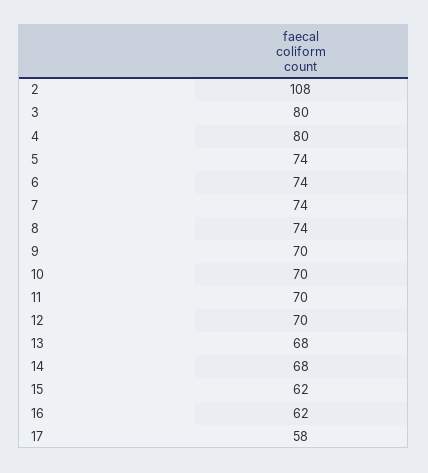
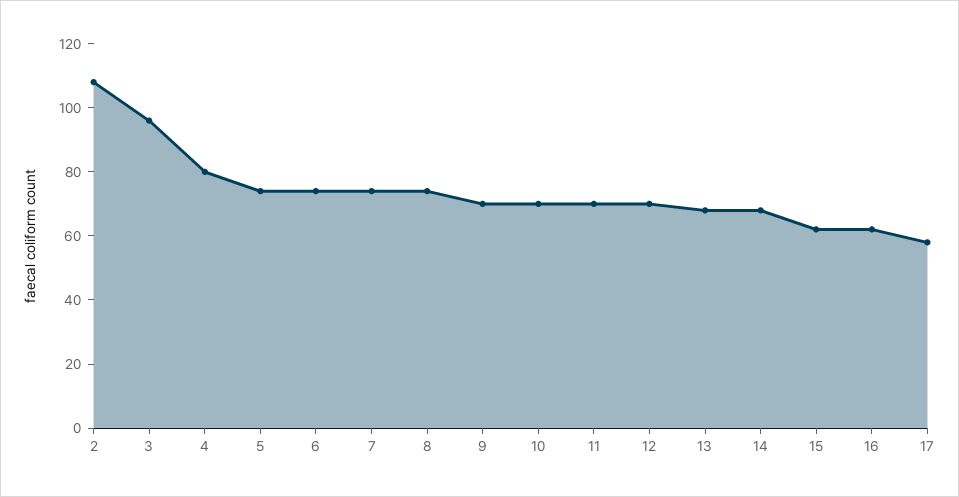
  {
    "2": 108,
-   "3": 80,
+   "3": 95,
    "4": 80,
    "5": 74,
    "6": 74,
    "7": 74,
    "8": 74,
    "9": 70,
    "10": 70,
    "11": 70,
    "12": 70,
    "13": 68,
    "14": 68,
    "15": 62,
    "16": 62,
    "17": 58
  }

